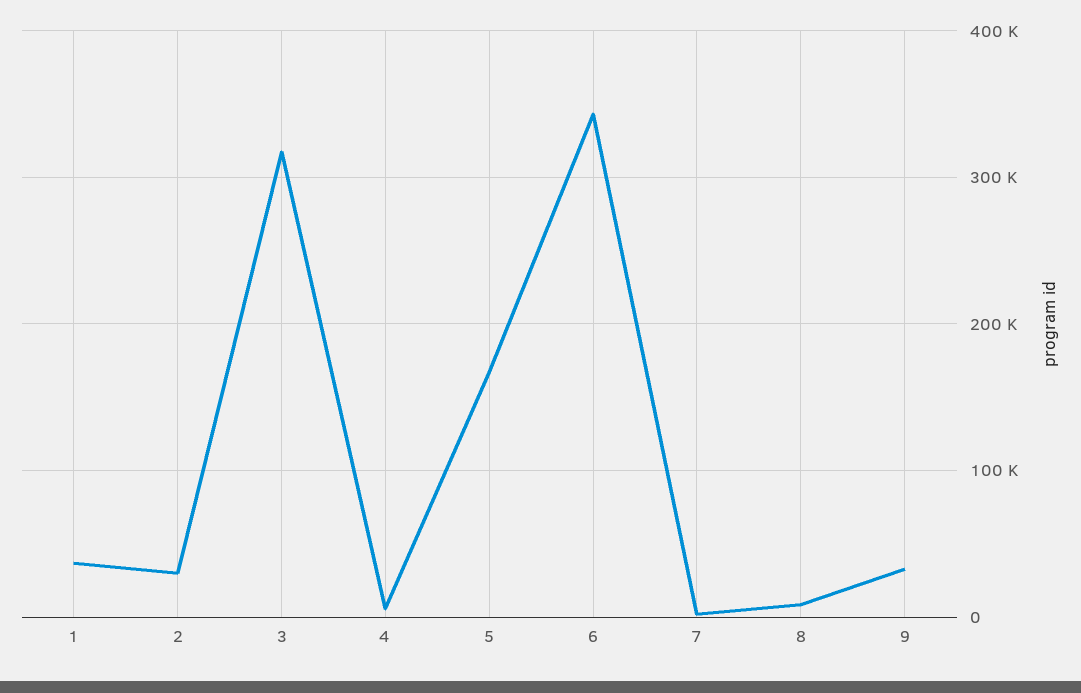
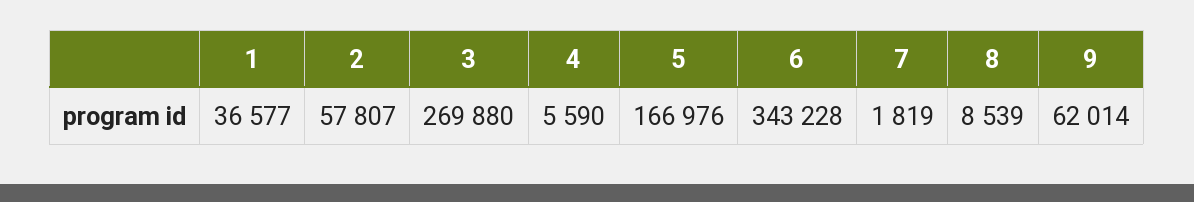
  {
    "1": 36577,
-   "2": 30000,
+   "2": 57807,
-   "3": 320000,
+   "3": 269880,
    "4": 5590,
    "5": 166976,
    "6": 343228,
    "7": 1819,
    "8": 8539,
-   "9": 30000
+   "9": 62014
  }

